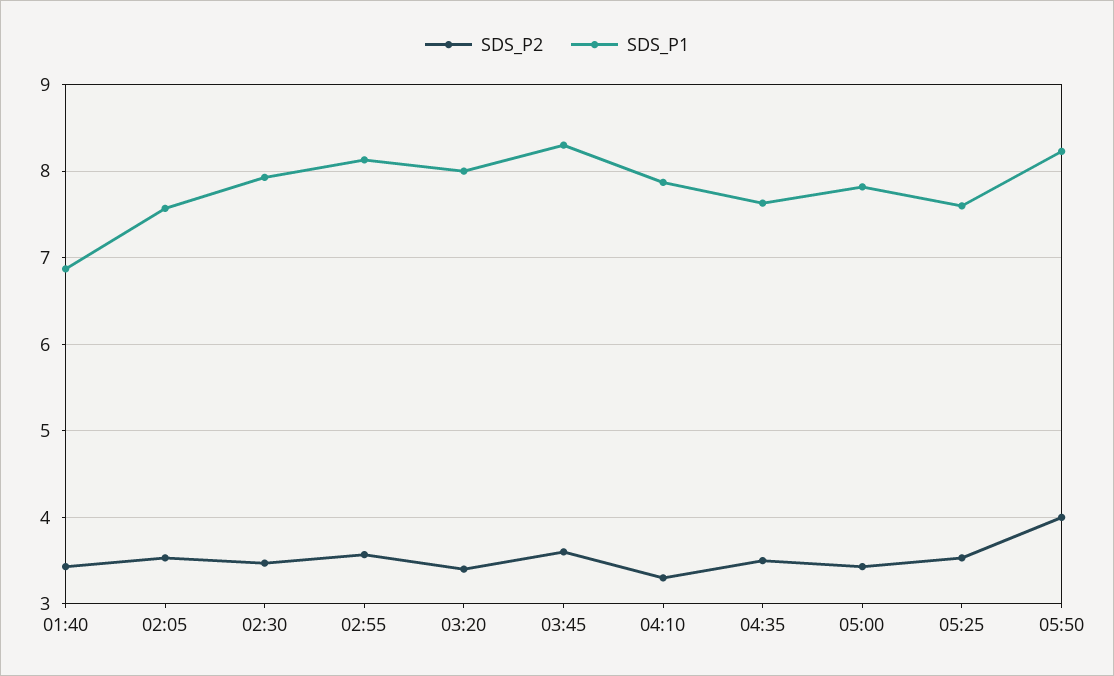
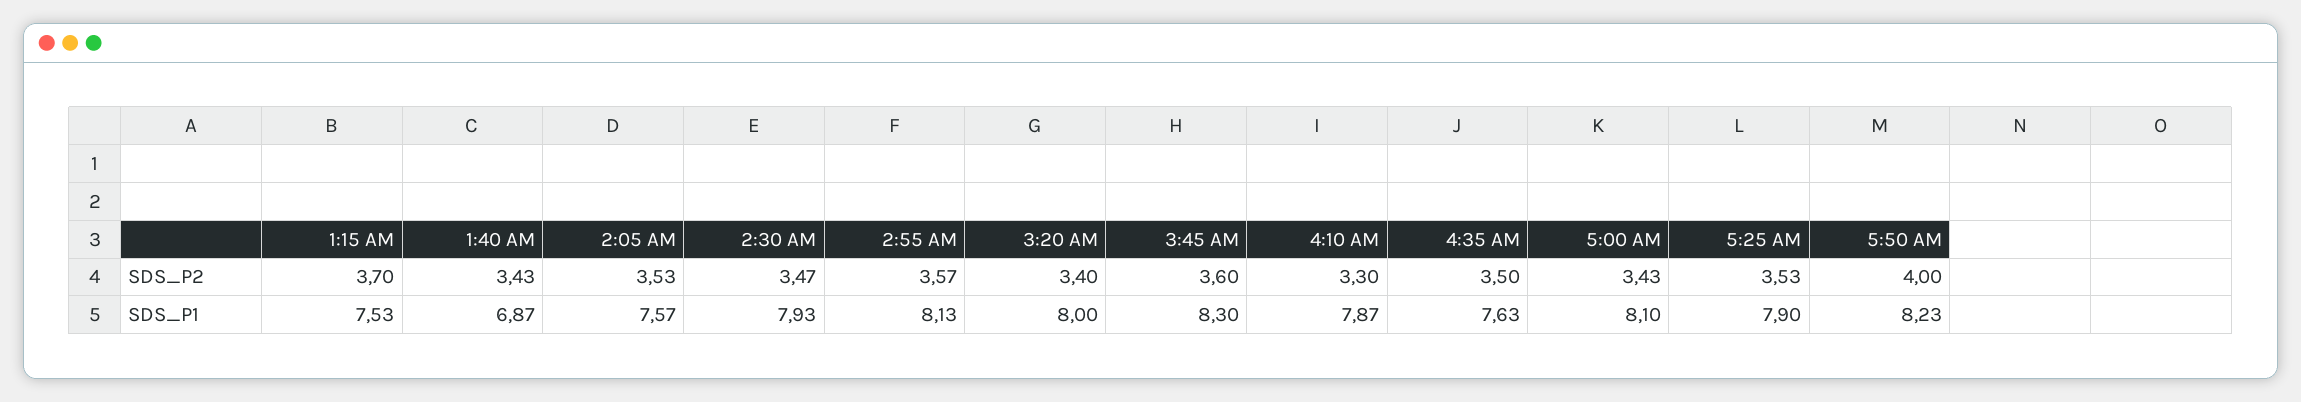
  {
    "SDS_P2": {
      "01:40": 3.43,
      "02:05": 3.53,
      "02:30": 3.47,
      "02:55": 3.57,
      "03:20": 3.4,
      "03:45": 3.6,
      "04:10": 3.3,
      "04:35": 3.5,
      "05:00": 3.43,
      "05:25": 3.53,
-     "05:50": 4
+     "05:50": 4,
+     "1:15 AM": 3.7
    },
    "SDS_P1": {
      "01:40": 6.87,
      "02:05": 7.57,
      "02:30": 7.93,
      "02:55": 8.13,
      "03:20": 8,
      "03:45": 8.3,
      "04:10": 7.87,
      "04:35": 7.63,
-     "05:00": 7.8,
+     "05:00": 8.1,
-     "05:25": 7.6,
+     "05:25": 7.9,
-     "05:50": 8.23
+     "05:50": 8.23,
+     "1:15 AM": 7.53
    }
  }

